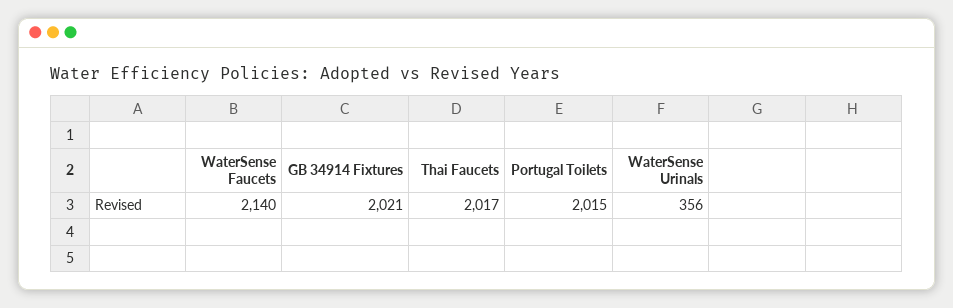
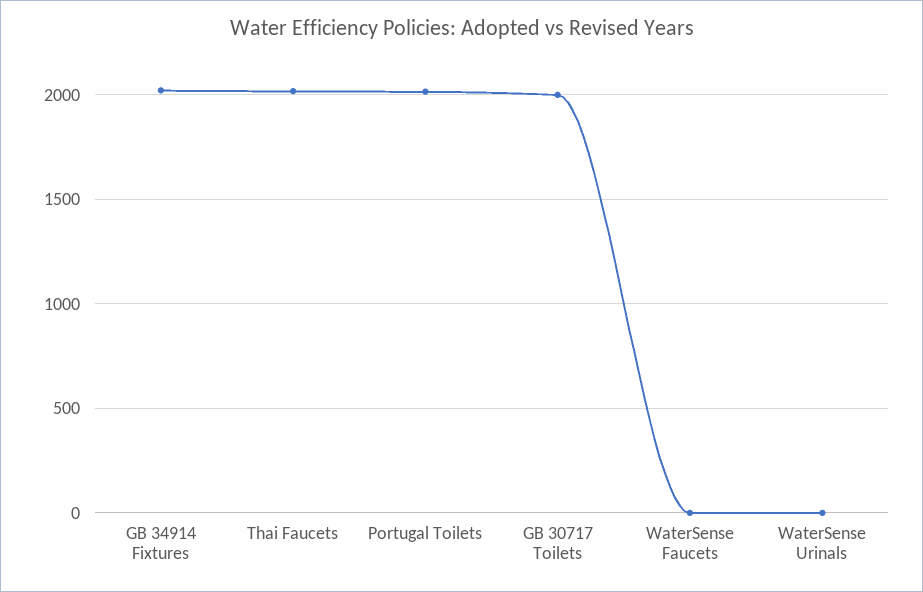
  {
-   "WaterSense Faucets": 2140,
+   "WaterSense Faucets": 0,
    "GB 34914 Fixtures": 2021,
    "Thai Faucets": 2017,
    "Portugal Toilets": 2015,
-   "WaterSense Urinals": 356
+   "WaterSense Urinals": 0,
+   "GB 30717 Toilets": 2000
  }

